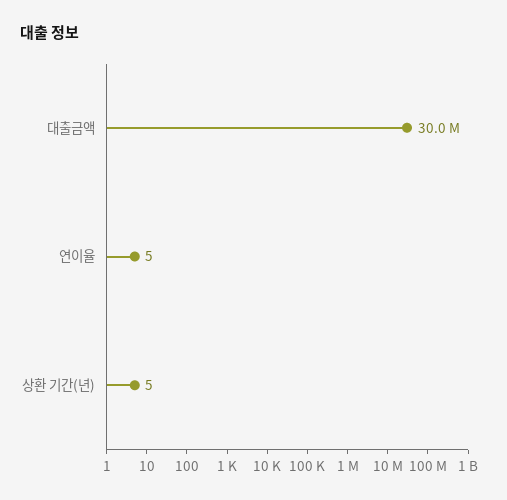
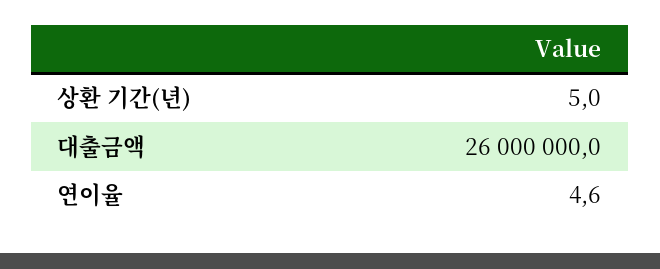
  {
-   "대출금액": 30000000,
+   "대출금액": 26000000,
    "연이율": 4.6,
    "상환 기간(년)": 5
  }

